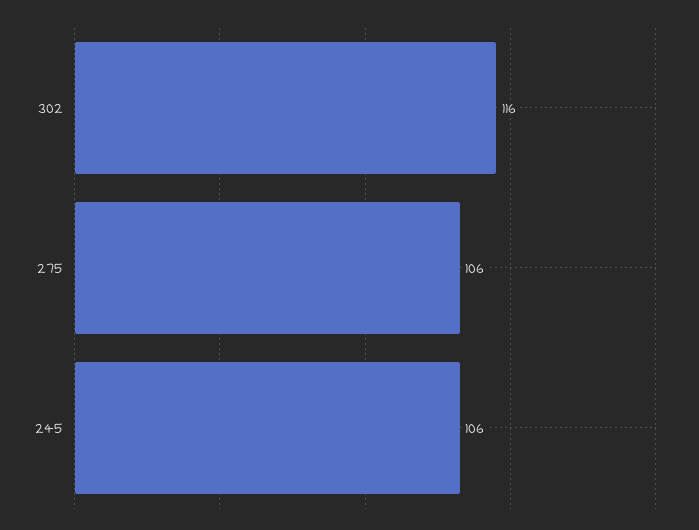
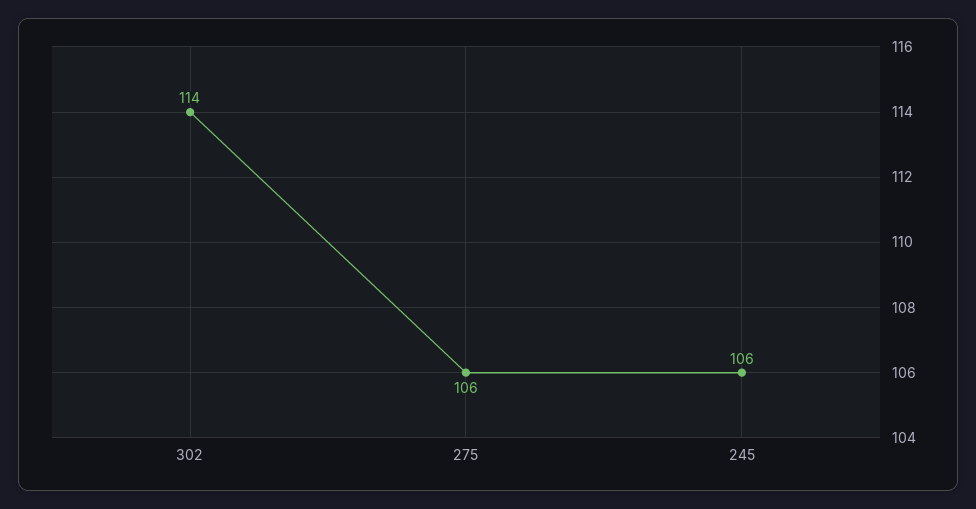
  {
-   "302": 116,
+   "302": 114,
    "275": 106,
    "245": 106
  }

